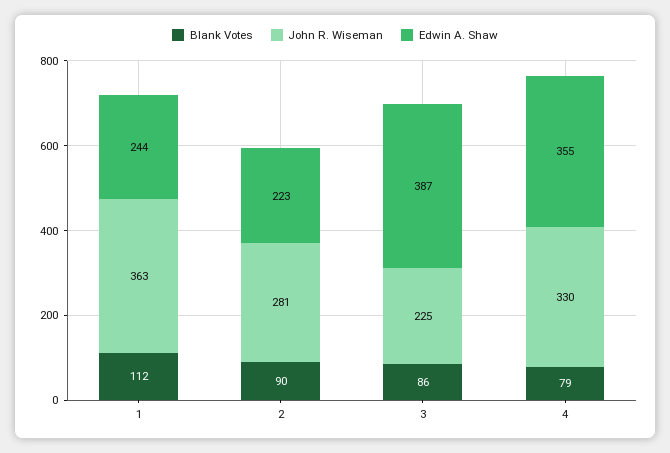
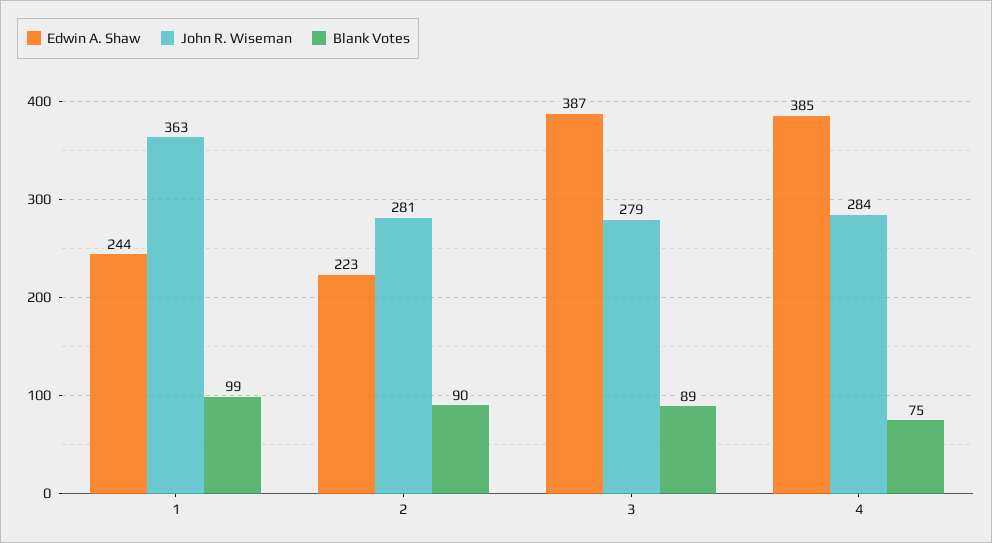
  {
    "Blank Votes": {
-     "1": 112,
+     "1": 99,
      "2": 90,
-     "3": 86,
+     "3": 89,
-     "4": 79
+     "4": 75
    },
    "John R. Wiseman": {
      "1": 363,
      "2": 281,
-     "3": 225,
+     "3": 279,
-     "4": 330
+     "4": 284
    },
    "Edwin A. Shaw": {
      "1": 244,
      "2": 223,
      "3": 387,
-     "4": 355
+     "4": 385
    }
  }

